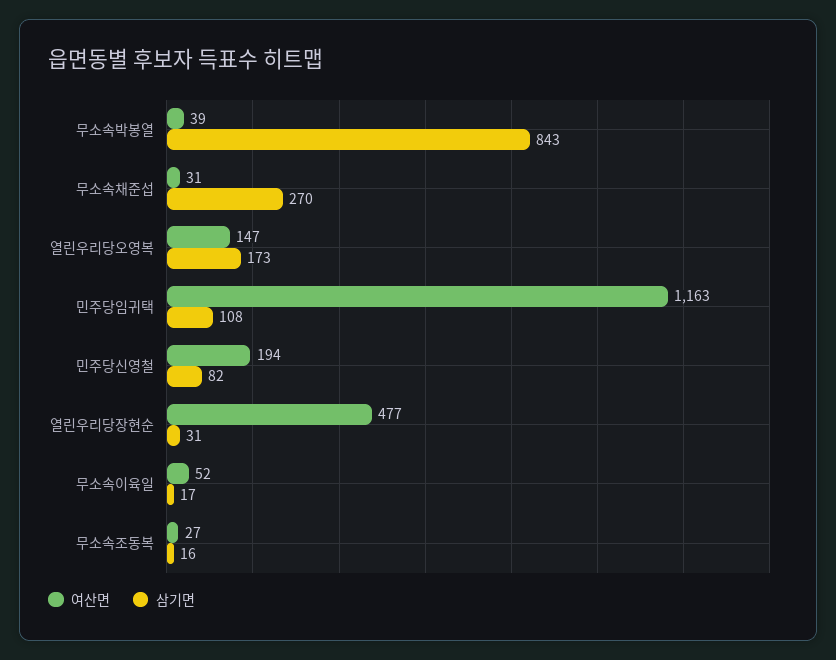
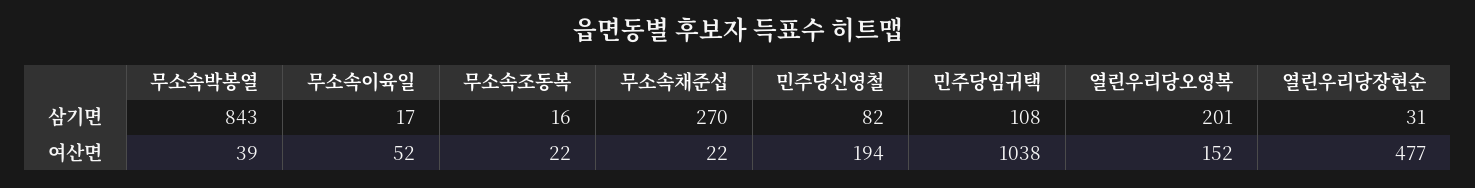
  {
    "여산면": {
      "무소속박봉열": 39,
-     "무소속채준섭": 31,
+     "무소속채준섭": 22,
-     "열린우리당오영복": 147,
+     "열린우리당오영복": 152,
-     "민주당임귀택": 1163,
+     "민주당임귀택": 1038,
      "민주당신영철": 194,
      "열린우리당장현순": 477,
      "무소속이육일": 52,
-     "무소속조동복": 27
+     "무소속조동복": 22
    },
    "삼기면": {
      "무소속박봉열": 843,
      "무소속채준섭": 270,
-     "열린우리당오영복": 173,
+     "열린우리당오영복": 201,
      "민주당임귀택": 108,
      "민주당신영철": 82,
      "열린우리당장현순": 31,
      "무소속이육일": 17,
      "무소속조동복": 16
    }
  }

